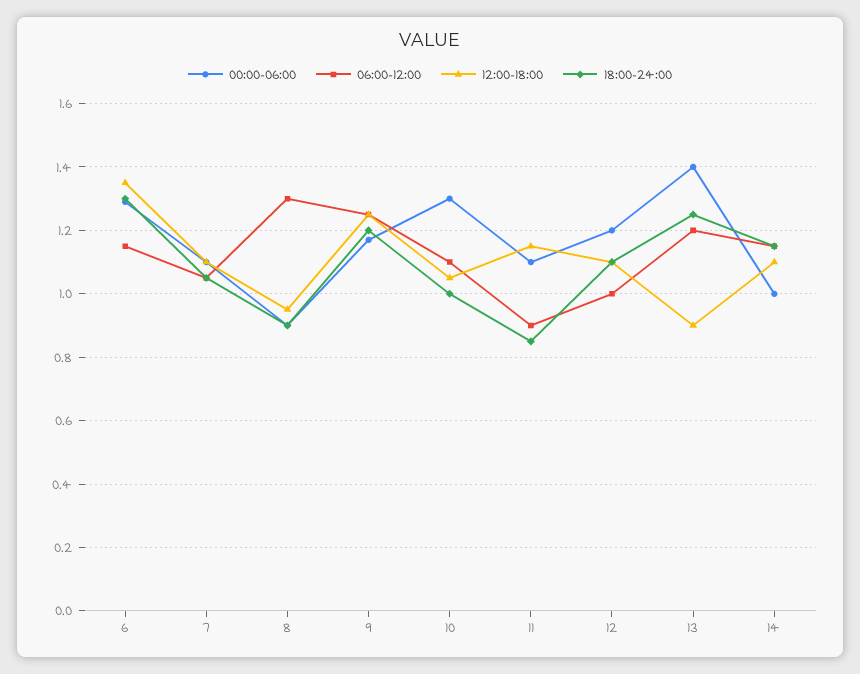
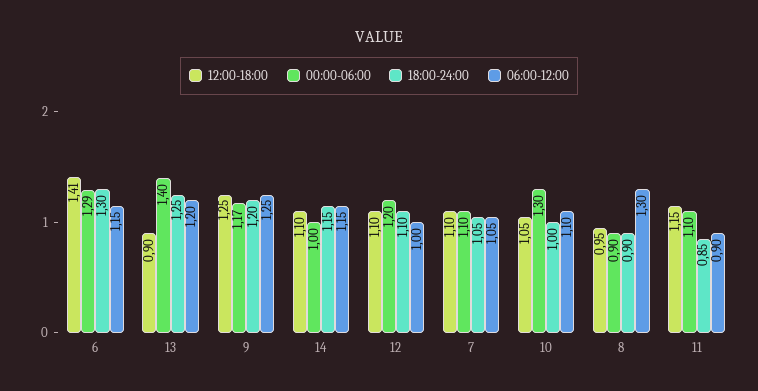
  {
    "00:00-06:00": {
      "6": 1.29,
      "7": 1.1,
      "8": 0.9,
      "9": 1.17,
      "10": 1.3,
      "11": 1.1,
      "12": 1.2,
      "13": 1.4,
      "14": 1
    },
    "06:00-12:00": {
      "6": 1.15,
      "7": 1.05,
      "8": 1.3,
      "9": 1.25,
      "10": 1.1,
      "11": 0.9,
      "12": 1,
      "13": 1.2,
      "14": 1.15
    },
    "12:00-18:00": {
-     "6": 1.35,
+     "6": 1.41,
      "7": 1.1,
      "8": 0.95,
      "9": 1.25,
      "10": 1.05,
      "11": 1.15,
      "12": 1.1,
      "13": 0.9,
      "14": 1.1
    },
    "18:00-24:00": {
      "6": 1.3,
      "7": 1.05,
      "8": 0.9,
      "9": 1.2,
      "10": 1,
      "11": 0.85,
      "12": 1.1,
      "13": 1.25,
      "14": 1.15
    }
  }

